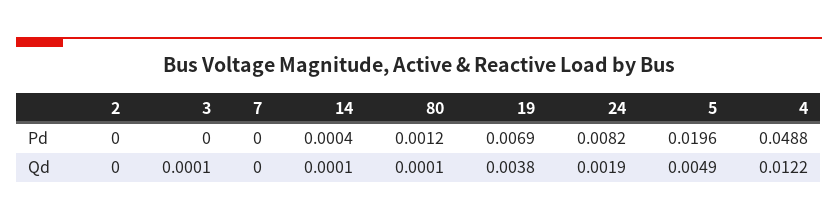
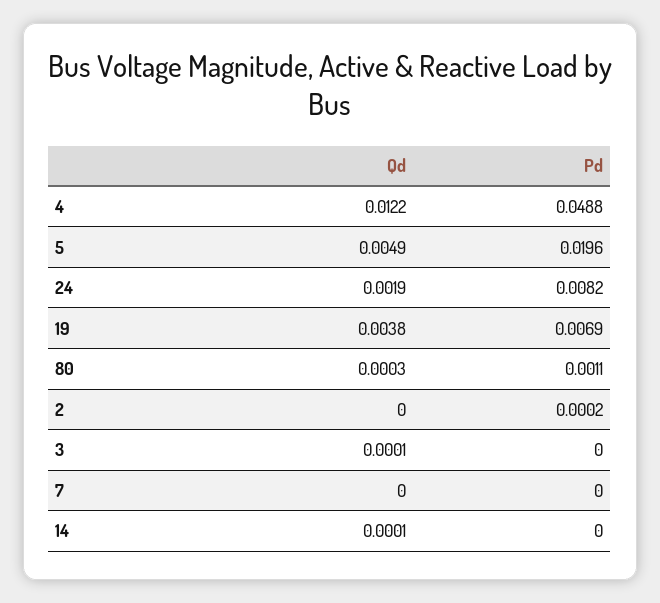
  {
    "2": {
-     "Pd": 0,
+     "Pd": 0.0002,
      "Qd": 0
    },
    "3": {
      "Pd": 0,
      "Qd": 0.0001
    },
    "7": {
      "Pd": 0,
      "Qd": 0
    },
    "14": {
-     "Pd": 0.0004,
+     "Pd": 0,
      "Qd": 0.0001
    },
    "80": {
-     "Pd": 0.0012,
+     "Pd": 0.0011,
-     "Qd": 0.0001
+     "Qd": 0.0003
    },
    "19": {
      "Pd": 0.0069,
      "Qd": 0.0038
    },
    "24": {
      "Pd": 0.0082,
      "Qd": 0.0019
    },
    "5": {
      "Pd": 0.0196,
      "Qd": 0.0049
    },
    "4": {
      "Pd": 0.0488,
      "Qd": 0.0122
    }
  }

